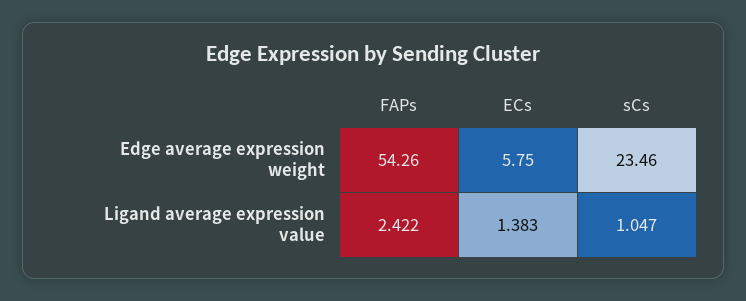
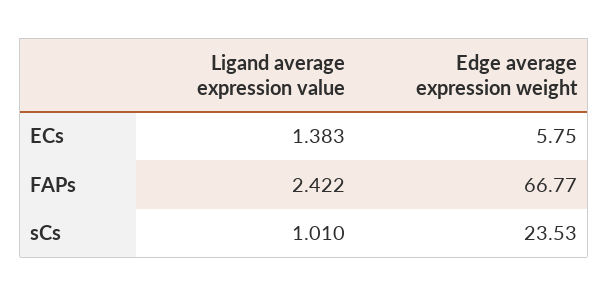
  {
    "FAPs": {
-     "Edge average expression weight": 54.26,
+     "Edge average expression weight": 66.77,
      "Ligand average expression value": 2.422
    },
    "ECs": {
      "Edge average expression weight": 5.75,
      "Ligand average expression value": 1.383
    },
    "sCs": {
-     "Edge average expression weight": 23.46,
+     "Edge average expression weight": 23.53,
-     "Ligand average expression value": 1.047
+     "Ligand average expression value": 1.01
    }
  }

